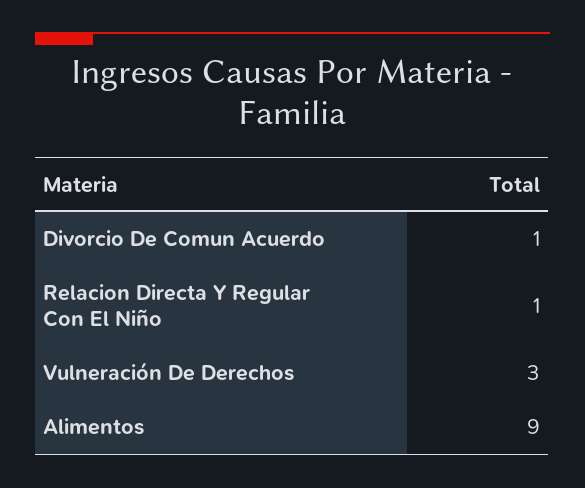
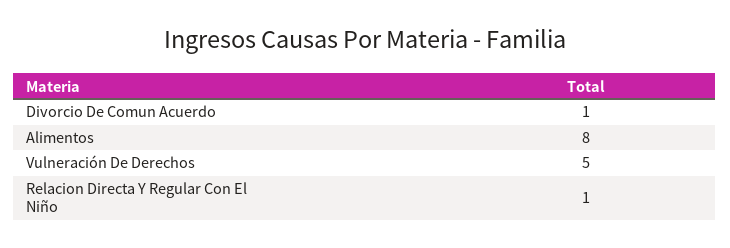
  {
    "Divorcio De Comun Acuerdo": 1,
    "Relacion Directa Y Regular Con El Niño": 1,
-   "Vulneración De Derechos": 3,
+   "Vulneración De Derechos": 5,
-   "Alimentos": 9
+   "Alimentos": 8
  }

